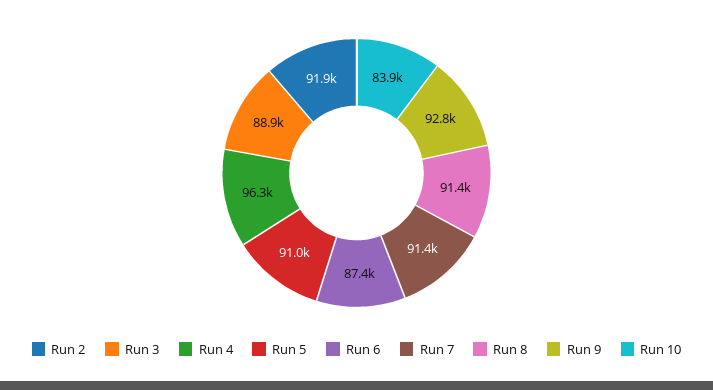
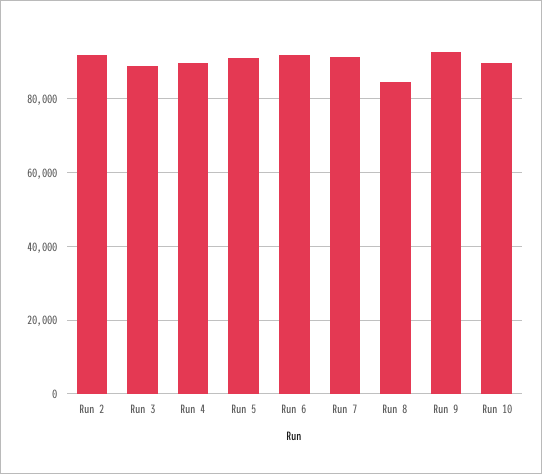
  {
    "Run 2": 91900,
    "Run 3": 88900,
-   "Run 4": 96300,
+   "Run 4": 90000,
    "Run 5": 91000,
-   "Run 6": 87400,
+   "Run 6": 92000,
    "Run 7": 91400,
-   "Run 8": 91400,
+   "Run 8": 84000,
    "Run 9": 92800,
-   "Run 10": 83900
+   "Run 10": 90000
  }

